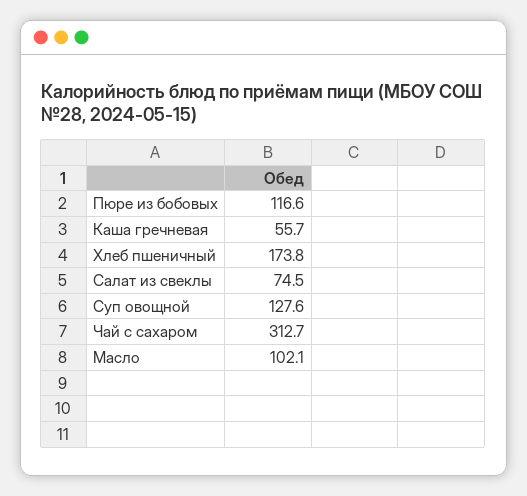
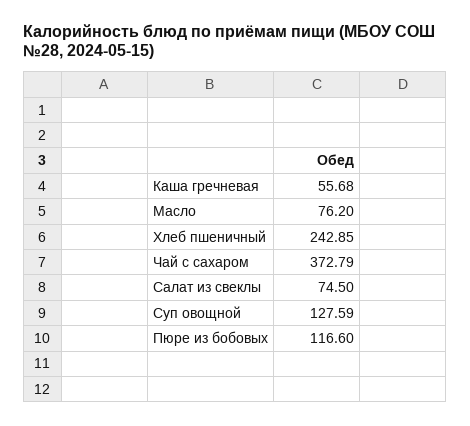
  {
    "Пюре из бобовых": 116.6,
    "Каша гречневая": 55.68,
-   "Хлеб пшеничный": 173.8,
+   "Хлеб пшеничный": 242.85,
    "Салат из свеклы": 74.5,
    "Суп овощной": 127.59,
-   "Чай с сахаром": 312.7,
+   "Чай с сахаром": 372.79,
-   "Масло": 102.1
+   "Масло": 76.2
  }

